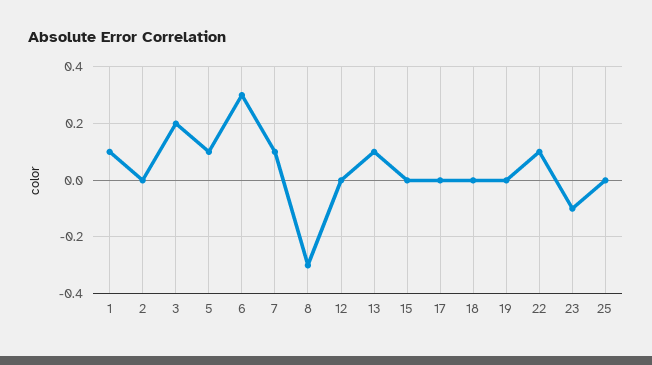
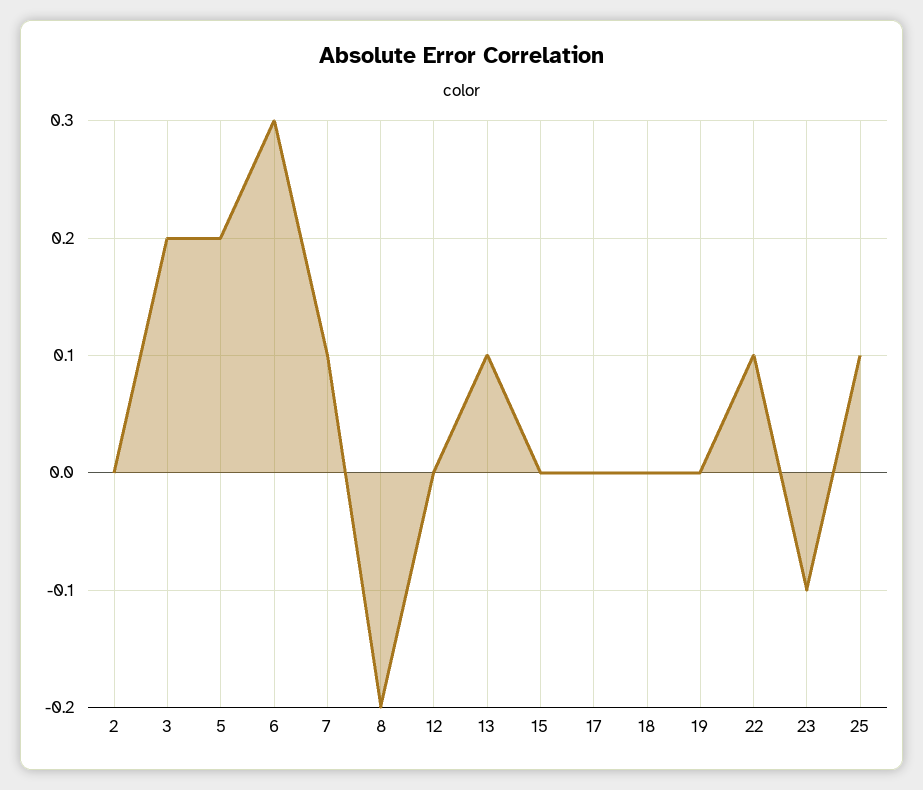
  {
-   "1": 0.1,
    "2": 0,
    "3": 0.2,
-   "5": 0.1,
+   "5": 0.2,
    "6": 0.3,
    "7": 0.1,
-   "8": -0.3,
+   "8": -0.2,
    "12": 0,
    "13": 0.1,
    "15": 0,
    "17": 0,
    "18": 0,
    "19": 0,
    "22": 0.1,
    "23": -0.1,
-   "25": 0
+   "25": 0.1
  }

